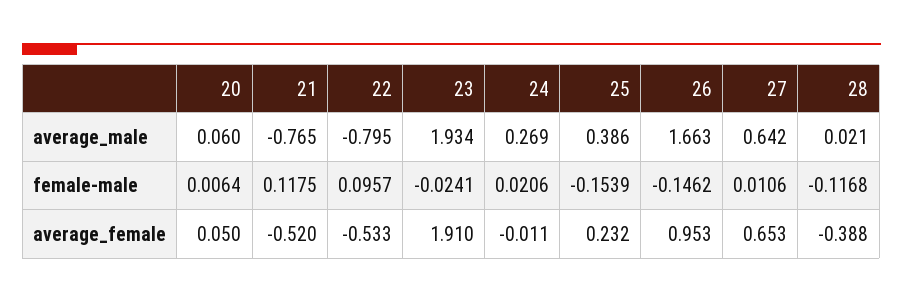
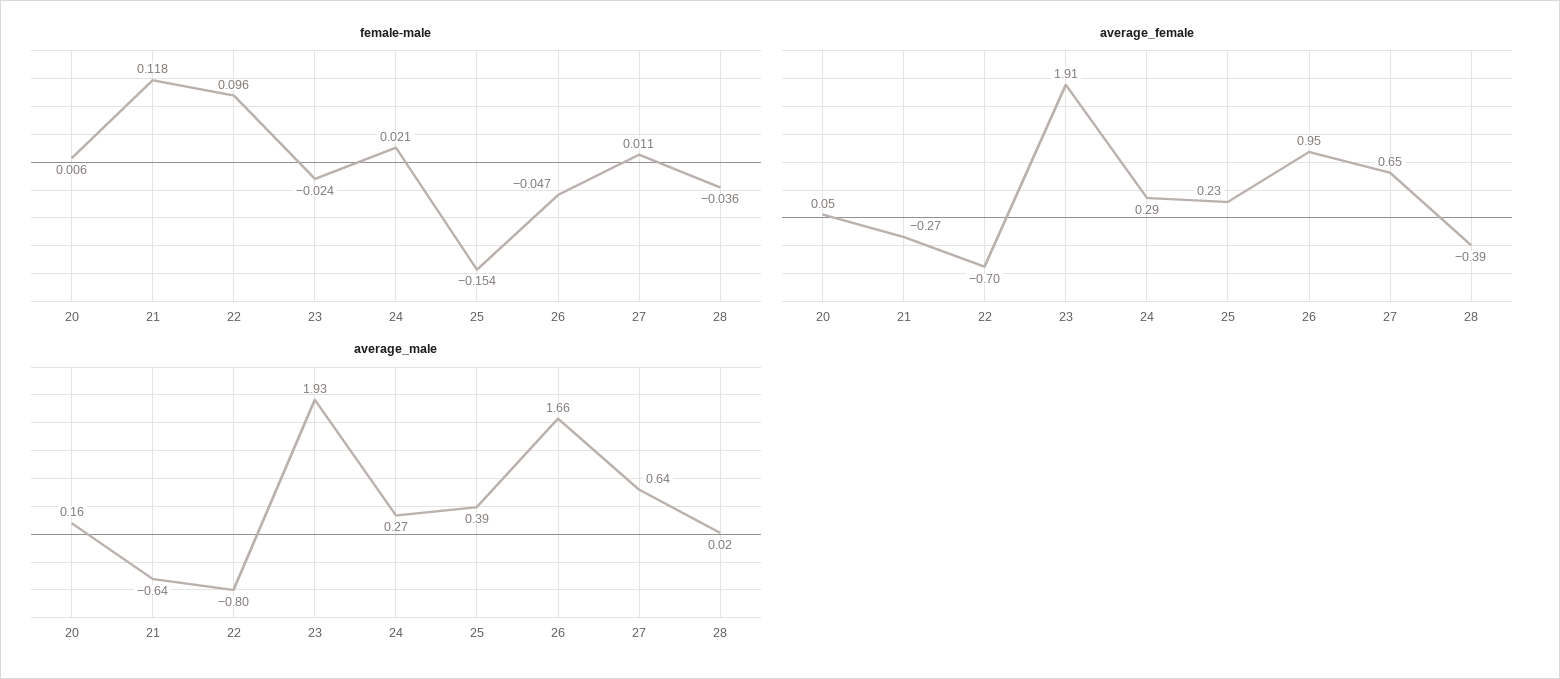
  {
    "average_male": {
-     "20": 0.06,
+     "20": 0.16,
-     "21": -0.765,
+     "21": -0.64,
      "22": -0.795,
      "23": 1.934,
      "24": 0.269,
      "25": 0.386,
      "26": 1.663,
      "27": 0.642,
      "28": 0.021
    },
    "female-male": {
      "20": 0.0064,
      "21": 0.1175,
      "22": 0.0957,
      "23": -0.0241,
      "24": 0.0206,
      "25": -0.1539,
-     "26": -0.1462,
+     "26": -0.047,
      "27": 0.0106,
-     "28": -0.1168
+     "28": -0.036
    },
    "average_female": {
      "20": 0.05,
-     "21": -0.52,
+     "21": -0.27,
-     "22": -0.533,
+     "22": -0.7,
      "23": 1.91,
-     "24": -0.011,
+     "24": 0.29,
      "25": 0.232,
      "26": 0.953,
      "27": 0.653,
      "28": -0.388
    }
  }

